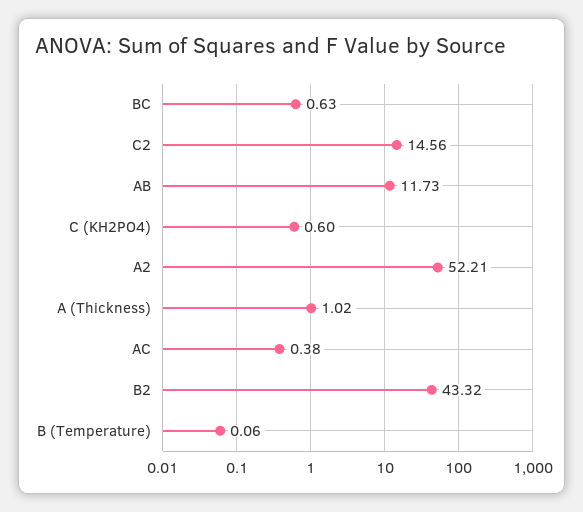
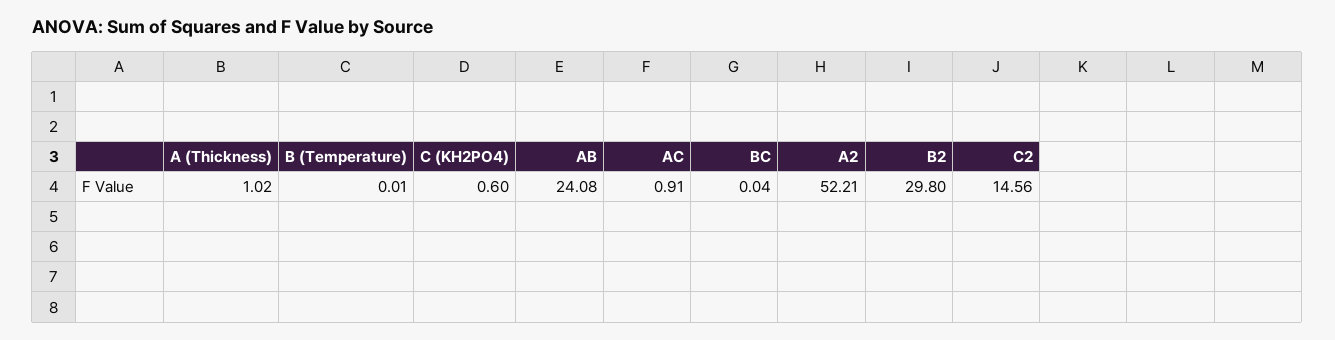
  {
-   "BC": 0.63,
+   "BC": 0.04,
    "C2": 14.56,
-   "AB": 11.73,
+   "AB": 24.08,
    "C (KH2PO4)": 0.6,
    "A2": 52.21,
    "A (Thickness)": 1.02,
-   "AC": 0.38,
+   "AC": 0.91,
-   "B2": 43.32,
+   "B2": 29.8,
-   "B (Temperature)": 0.06
+   "B (Temperature)": 0.01
  }

